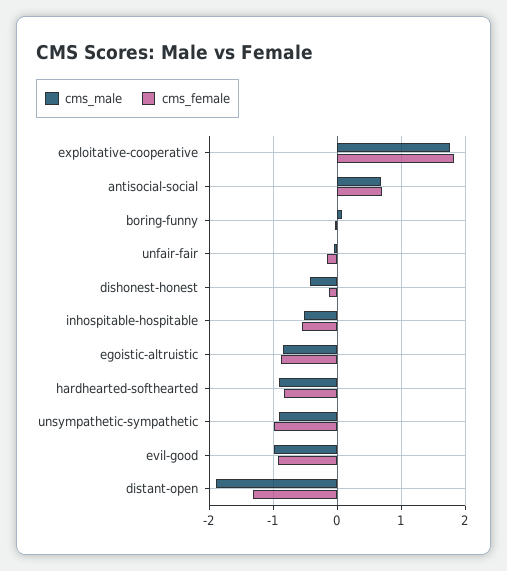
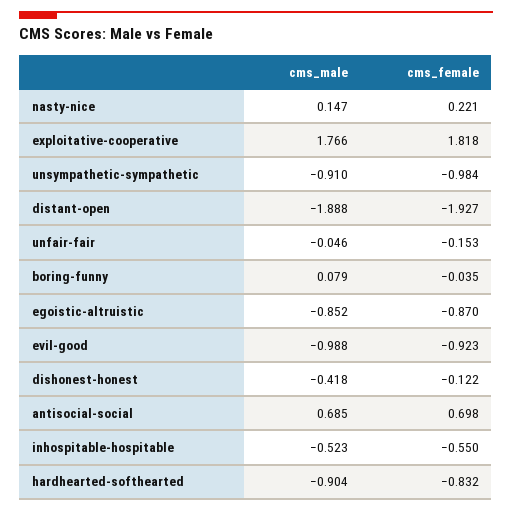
  {
    "cms_male": {
      "exploitative-cooperative": 1.766,
      "antisocial-social": 0.685,
      "boring-funny": 0.079,
      "unfair-fair": -0.046,
      "dishonest-honest": -0.418,
      "inhospitable-hospitable": -0.523,
      "egoistic-altruistic": -0.852,
      "hardhearted-softhearted": -0.904,
      "unsympathetic-sympathetic": -0.91,
      "evil-good": -0.988,
-     "distant-open": -1.888
+     "distant-open": -1.888,
+     "nasty-nice": 0.147
    },
    "cms_female": {
      "exploitative-cooperative": 1.818,
      "antisocial-social": 0.698,
      "boring-funny": -0.035,
      "unfair-fair": -0.153,
      "dishonest-honest": -0.122,
      "inhospitable-hospitable": -0.55,
      "egoistic-altruistic": -0.87,
      "hardhearted-softhearted": -0.832,
      "unsympathetic-sympathetic": -0.984,
      "evil-good": -0.923,
-     "distant-open": -1.3
+     "distant-open": -1.927,
+     "nasty-nice": 0.221
    }
  }

